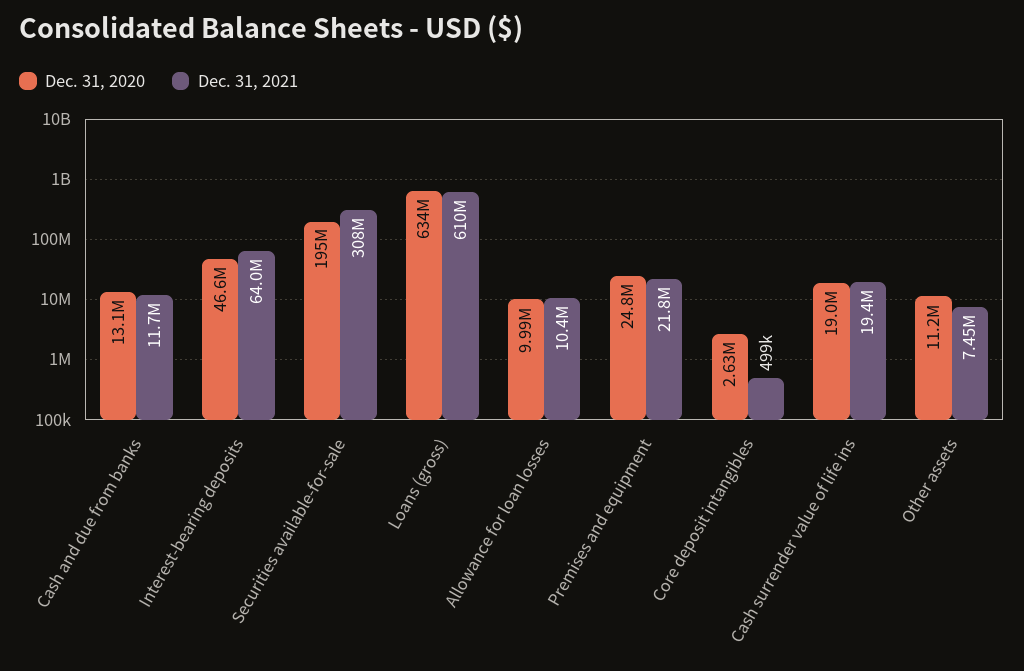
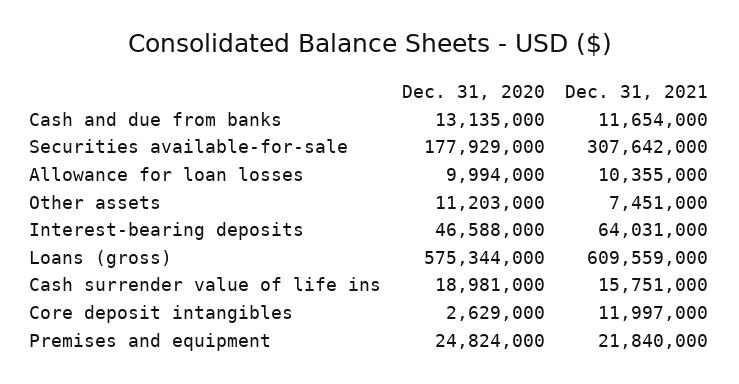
  {
    "Dec. 31, 2020": {
      "Cash and due from banks": 13135000,
      "Interest-bearing deposits": 46588000,
-     "Securities available-for-sale": 195000000,
+     "Securities available-for-sale": 177929000,
-     "Loans (gross)": 634000000,
+     "Loans (gross)": 575344000,
      "Allowance for loan losses": 9994000,
      "Premises and equipment": 24824000,
      "Core deposit intangibles": 2629000,
      "Cash surrender value of life ins": 18981000,
      "Other assets": 11203000
    },
    "Dec. 31, 2021": {
      "Cash and due from banks": 11654000,
      "Interest-bearing deposits": 64031000,
      "Securities available-for-sale": 307642000,
      "Loans (gross)": 609559000,
      "Allowance for loan losses": 10355000,
      "Premises and equipment": 21840000,
-     "Core deposit intangibles": 499000,
+     "Core deposit intangibles": 11997000,
-     "Cash surrender value of life ins": 19400000,
+     "Cash surrender value of life ins": 15751000,
      "Other assets": 7451000
    }
  }

